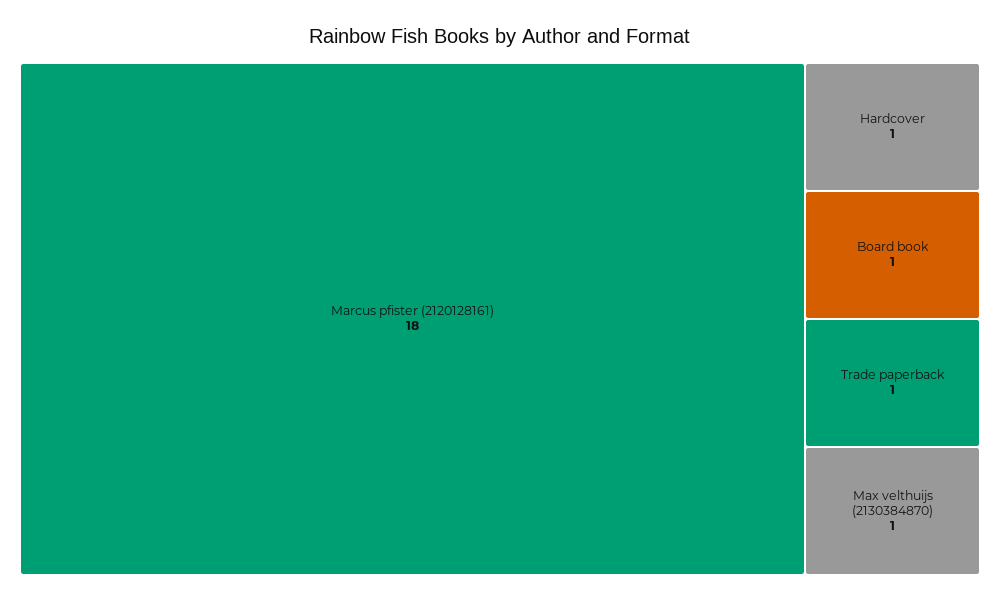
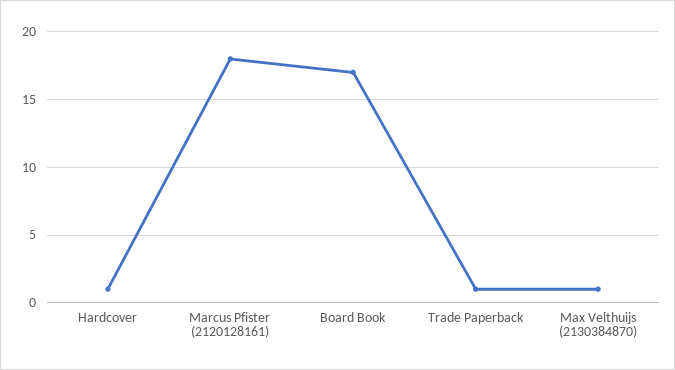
  {
    "Marcus pfister (2120128161)": 18,
    "Hardcover": 1,
-   "Board book": 1,
+   "Board book": 17,
    "Trade paperback": 1,
    "Max velthuijs (2130384870)": 1
  }

